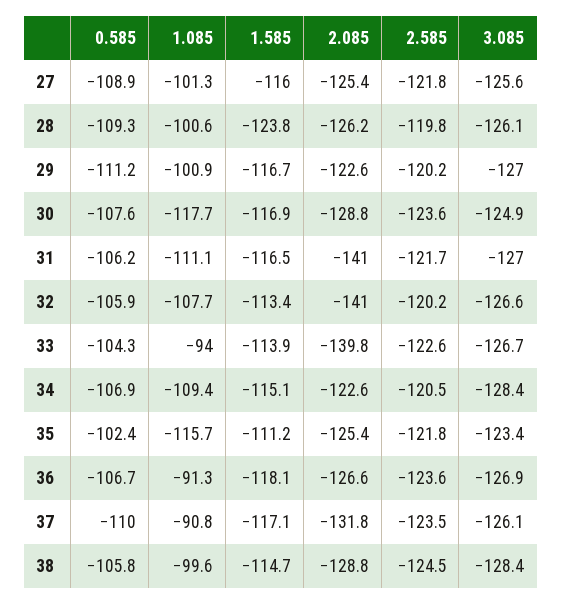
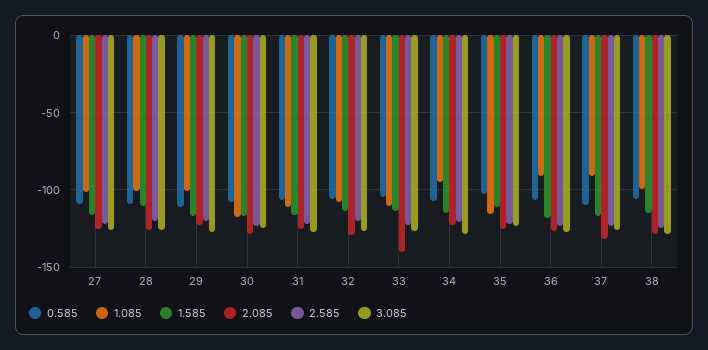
  {
    "0.585": {
      "27": -108.9,
      "28": -109.3,
      "29": -111.2,
      "30": -107.6,
      "31": -106.2,
      "32": -105.9,
      "33": -104.3,
      "34": -106.9,
      "35": -102.4,
      "36": -106.7,
      "37": -110,
      "38": -105.8
    },
    "1.085": {
      "27": -101.3,
      "28": -100.6,
      "29": -100.9,
      "30": -117.7,
      "31": -111.1,
      "32": -107.7,
-     "33": -94,
+     "33": -110,
-     "34": -109.4,
+     "34": -95,
      "35": -115.7,
      "36": -91.3,
      "37": -90.8,
      "38": -99.6
    },
    "1.585": {
      "27": -116,
-     "28": -123.8,
+     "28": -110,
      "29": -116.7,
      "30": -116.9,
      "31": -116.5,
      "32": -113.4,
      "33": -113.9,
      "34": -115.1,
      "35": -111.2,
      "36": -118.1,
      "37": -117.1,
      "38": -114.7
    },
    "2.085": {
      "27": -125.4,
      "28": -126.2,
      "29": -122.6,
      "30": -128.8,
-     "31": -141,
+     "31": -125,
-     "32": -141,
+     "32": -130,
      "33": -139.8,
      "34": -122.6,
      "35": -125.4,
      "36": -126.6,
      "37": -131.8,
      "38": -128.8
    },
    "2.585": {
      "27": -121.8,
      "28": -119.8,
      "29": -120.2,
      "30": -123.6,
      "31": -121.7,
      "32": -120.2,
      "33": -122.6,
      "34": -120.5,
      "35": -121.8,
      "36": -123.6,
      "37": -123.5,
      "38": -124.5
    },
    "3.085": {
      "27": -125.6,
      "28": -126.1,
      "29": -127,
      "30": -124.9,
      "31": -127,
      "32": -126.6,
      "33": -126.7,
      "34": -128.4,
      "35": -123.4,
      "36": -126.9,
      "37": -126.1,
      "38": -128.4
    }
  }

